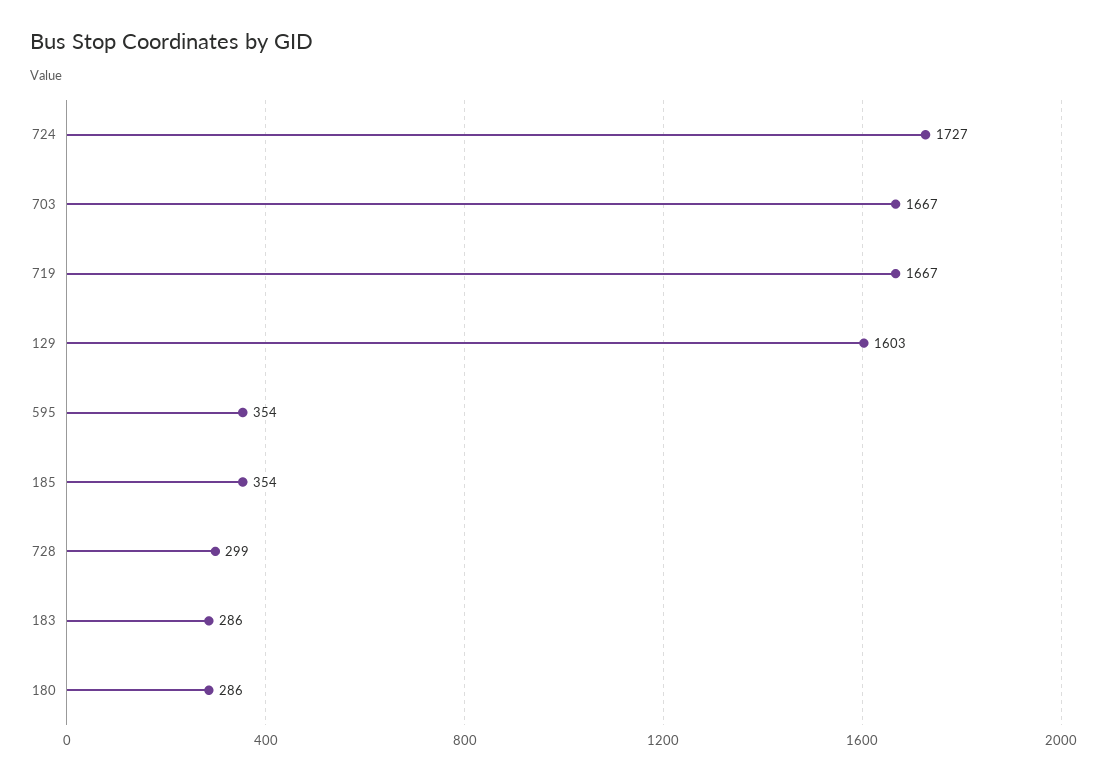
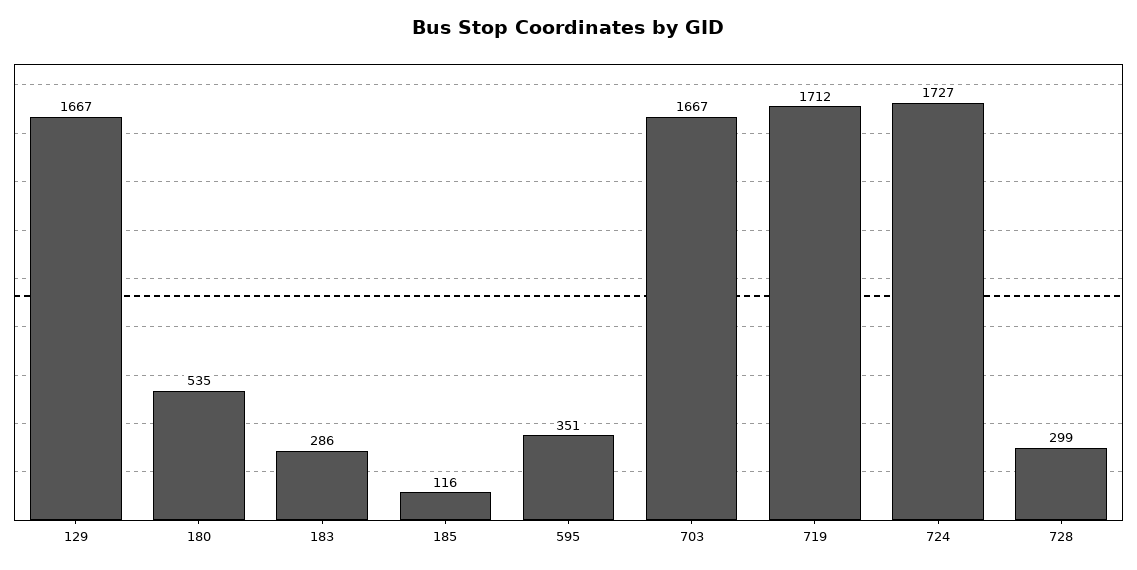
  {
    "724": 1727,
    "703": 1667,
-   "719": 1667,
+   "719": 1712,
-   "129": 1603,
+   "129": 1667,
-   "595": 354,
+   "595": 351,
-   "185": 354,
+   "185": 116,
    "728": 299,
    "183": 286,
-   "180": 286
+   "180": 535
  }

